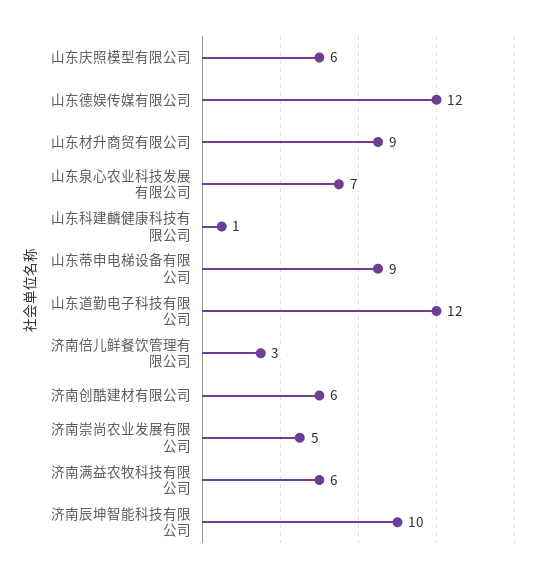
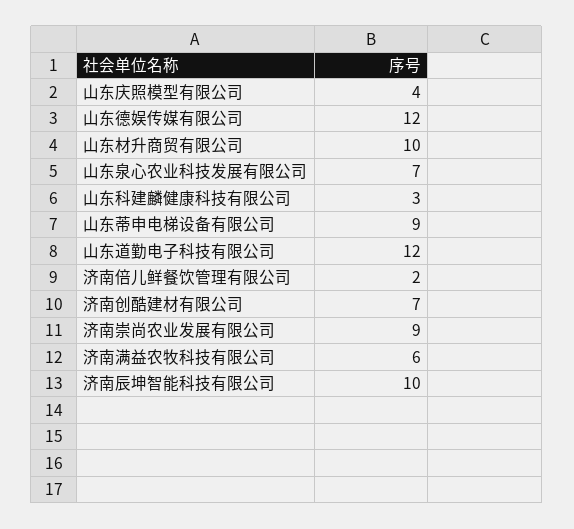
  {
-   "山东庆照模型有限公司": 6,
+   "山东庆照模型有限公司": 4,
    "山东德娱传媒有限公司": 12,
-   "山东材升商贸有限公司": 9,
+   "山东材升商贸有限公司": 10,
    "山东泉心农业科技发展有限公司": 7,
-   "山东科建麟健康科技有限公司": 1,
+   "山东科建麟健康科技有限公司": 3,
    "山东蒂申电梯设备有限公司": 9,
    "山东道勤电子科技有限公司": 12,
-   "济南倍儿鲜餐饮管理有限公司": 3,
+   "济南倍儿鲜餐饮管理有限公司": 2,
-   "济南创酷建材有限公司": 6,
+   "济南创酷建材有限公司": 7,
-   "济南崇尚农业发展有限公司": 5,
+   "济南崇尚农业发展有限公司": 9,
    "济南满益农牧科技有限公司": 6,
    "济南辰坤智能科技有限公司": 10
  }

